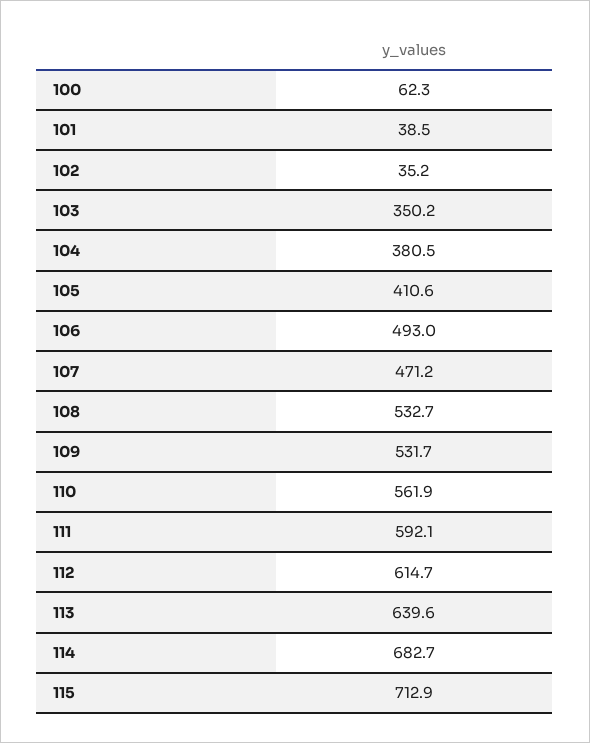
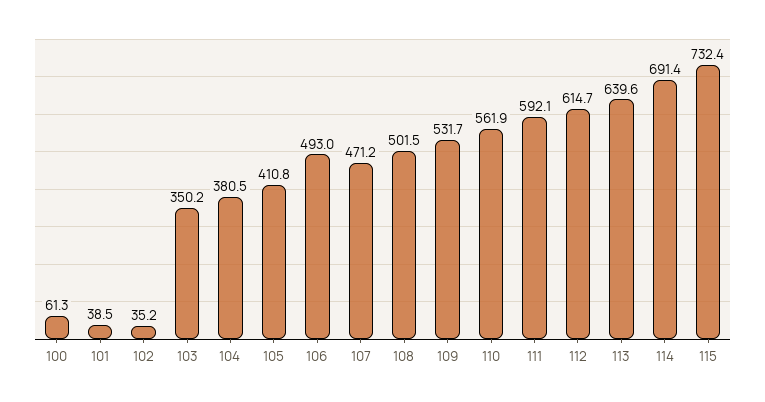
  {
-   "100": 62.3,
+   "100": 61.3,
    "101": 38.5,
    "102": 35.2,
    "103": 350.2,
    "104": 380.5,
-   "105": 410.6,
+   "105": 410.8,
    "106": 493,
    "107": 471.2,
-   "108": 532.7,
+   "108": 501.5,
    "109": 531.7,
    "110": 561.9,
    "111": 592.1,
    "112": 614.7,
    "113": 639.6,
-   "114": 682.7,
+   "114": 691.4,
-   "115": 712.9
+   "115": 732.4
  }

